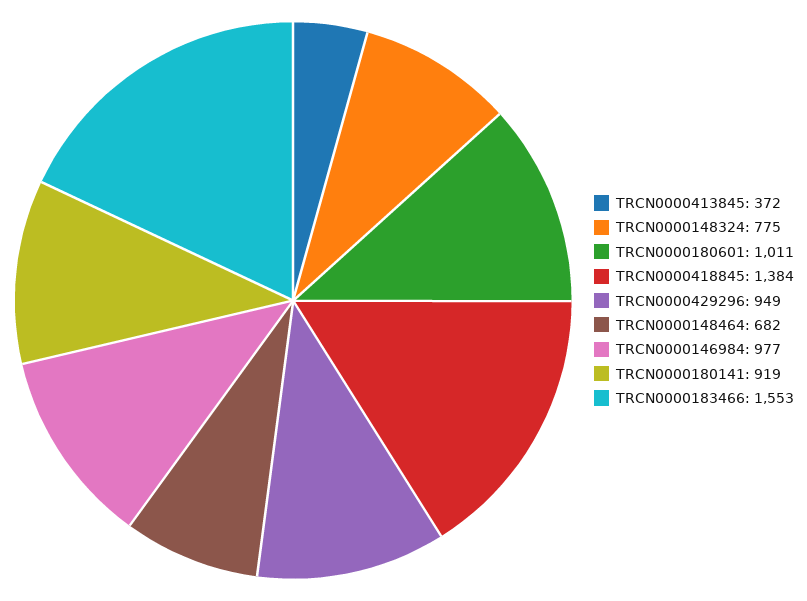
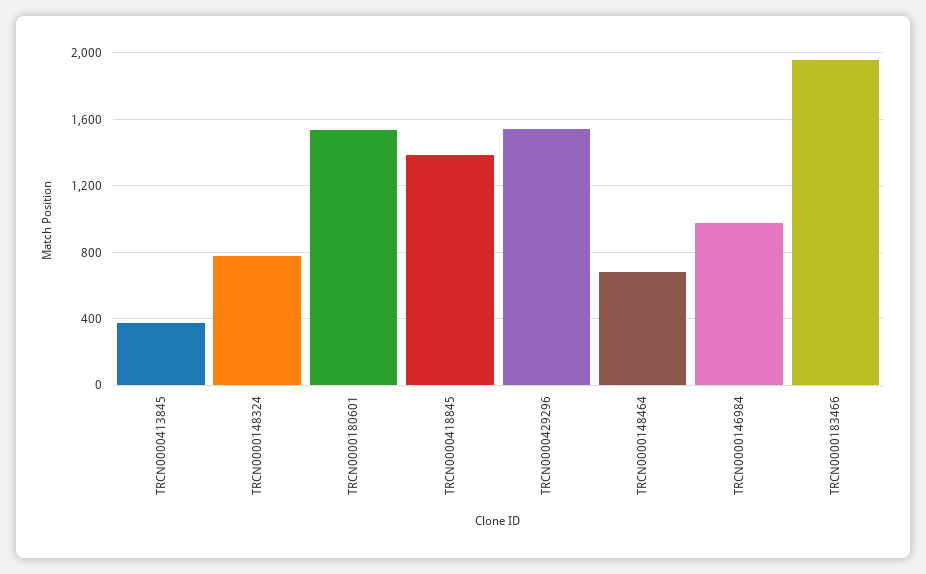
  {
    "TRCN0000413845": 372,
    "TRCN0000148324": 775,
-   "TRCN0000180601": 1011,
+   "TRCN0000180601": 1550,
    "TRCN0000418845": 1384,
-   "TRCN0000429296": 949,
+   "TRCN0000429296": 1550,
    "TRCN0000148464": 682,
    "TRCN0000146984": 977,
-   "TRCN0000180141": 919,
-   "TRCN0000183466": 1553
+   "TRCN0000183466": 1950
  }

